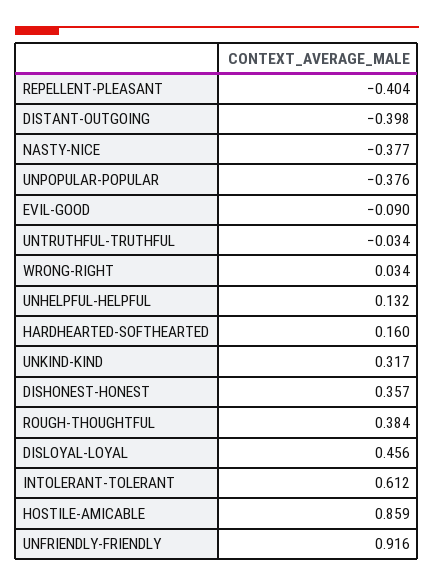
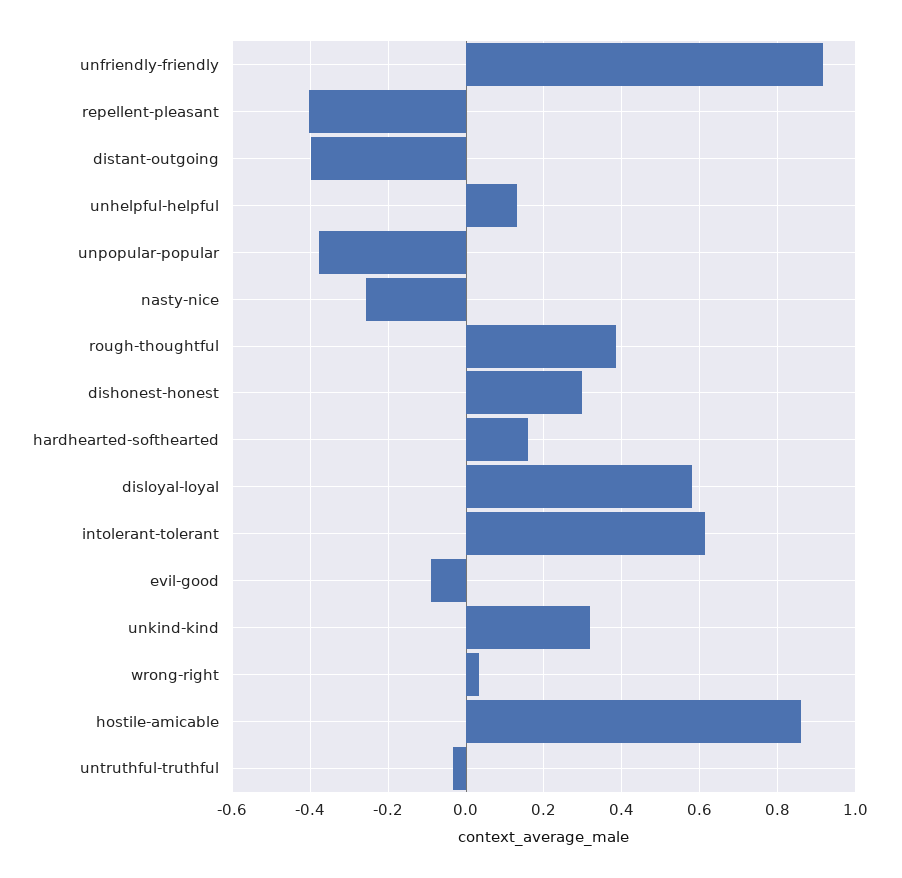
  {
    "REPELLENT-PLEASANT": -0.404,
    "DISTANT-OUTGOING": -0.398,
-   "NASTY-NICE": -0.377,
+   "NASTY-NICE": -0.26,
    "UNPOPULAR-POPULAR": -0.376,
    "EVIL-GOOD": -0.09,
    "UNTRUTHFUL-TRUTHFUL": -0.034,
    "WRONG-RIGHT": 0.034,
    "UNHELPFUL-HELPFUL": 0.132,
    "HARDHEARTED-SOFTHEARTED": 0.16,
    "UNKIND-KIND": 0.317,
-   "DISHONEST-HONEST": 0.357,
+   "DISHONEST-HONEST": 0.3,
    "ROUGH-THOUGHTFUL": 0.384,
-   "DISLOYAL-LOYAL": 0.456,
+   "DISLOYAL-LOYAL": 0.58,
    "INTOLERANT-TOLERANT": 0.612,
    "HOSTILE-AMICABLE": 0.859,
    "UNFRIENDLY-FRIENDLY": 0.916
  }

